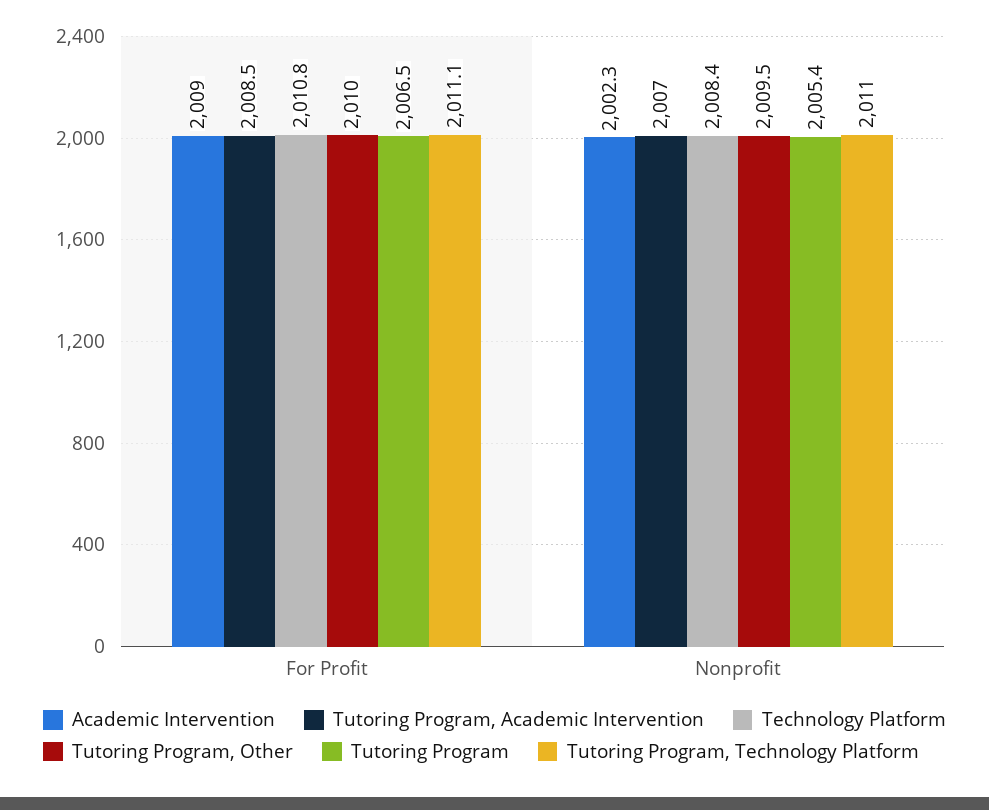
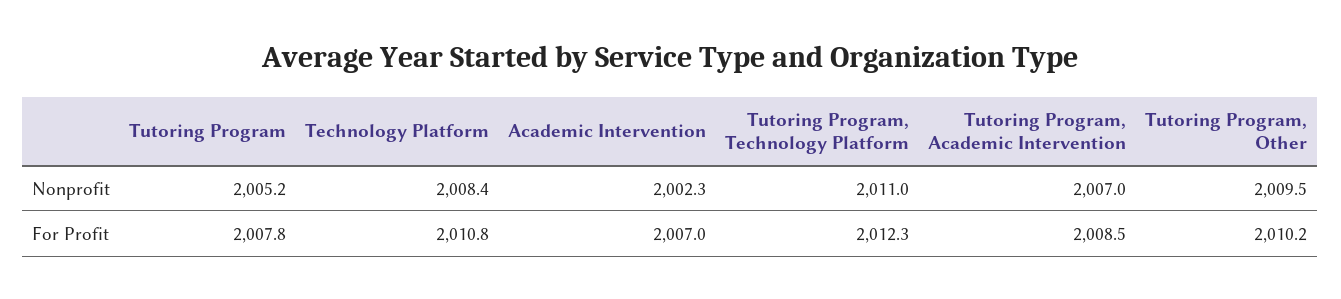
  {
    "Academic Intervention": {
-     "For Profit": 2009,
+     "For Profit": 2007,
      "Nonprofit": 2002.3
    },
    "Tutoring Program, Academic Intervention": {
      "For Profit": 2008.5,
      "Nonprofit": 2007
    },
    "Technology Platform": {
      "For Profit": 2010.8,
      "Nonprofit": 2008.4
    },
    "Tutoring Program, Other": {
-     "For Profit": 2010,
+     "For Profit": 2010.2,
      "Nonprofit": 2009.5
    },
    "Tutoring Program": {
-     "For Profit": 2006.5,
+     "For Profit": 2007.8,
-     "Nonprofit": 2005.4
+     "Nonprofit": 2005.2
    },
    "Tutoring Program, Technology Platform": {
-     "For Profit": 2011.1,
+     "For Profit": 2012.3,
      "Nonprofit": 2011
    }
  }

